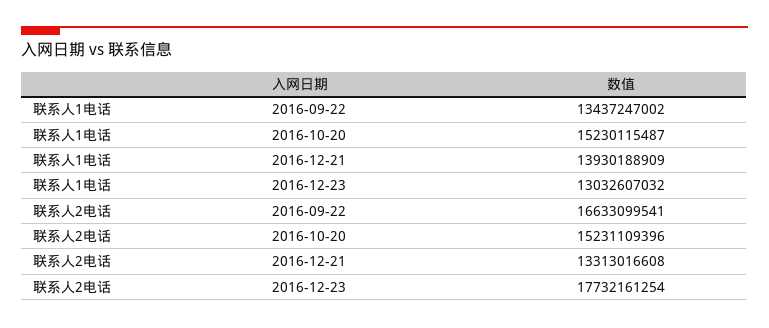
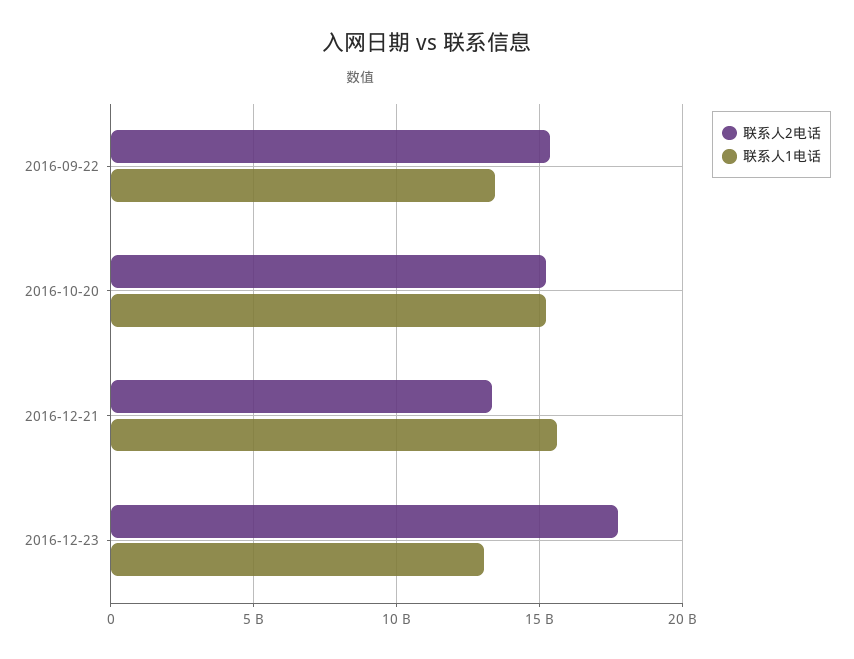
  {
    "联系人1电话": {
      "2016-09-22": 13437247002,
      "2016-10-20": 15230115487,
-     "2016-12-21": 13930188909,
+     "2016-12-21": 15500000000,
      "2016-12-23": 13032607032
    },
    "联系人2电话": {
-     "2016-09-22": 16633099541,
+     "2016-09-22": 15500000000,
      "2016-10-20": 15231109396,
      "2016-12-21": 13313016608,
      "2016-12-23": 17732161254
    }
  }

